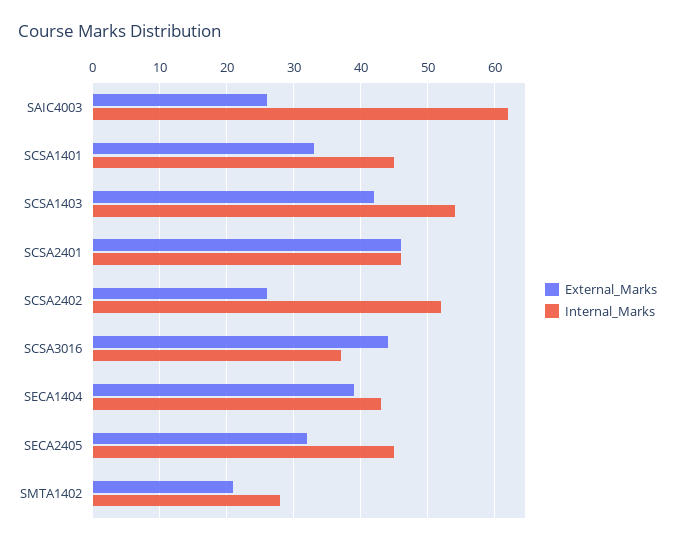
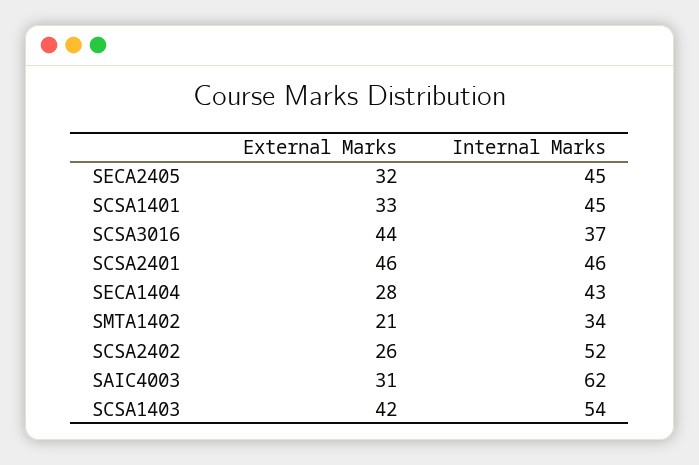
  {
    "External_Marks": {
-     "SAIC4003": 26,
+     "SAIC4003": 31,
      "SCSA1401": 33,
      "SCSA1403": 42,
      "SCSA2401": 46,
      "SCSA2402": 26,
      "SCSA3016": 44,
-     "SECA1404": 39,
+     "SECA1404": 28,
      "SECA2405": 32,
      "SMTA1402": 21
    },
    "Internal_Marks": {
      "SAIC4003": 62,
      "SCSA1401": 45,
      "SCSA1403": 54,
      "SCSA2401": 46,
      "SCSA2402": 52,
      "SCSA3016": 37,
      "SECA1404": 43,
      "SECA2405": 45,
-     "SMTA1402": 28
+     "SMTA1402": 34
    }
  }

